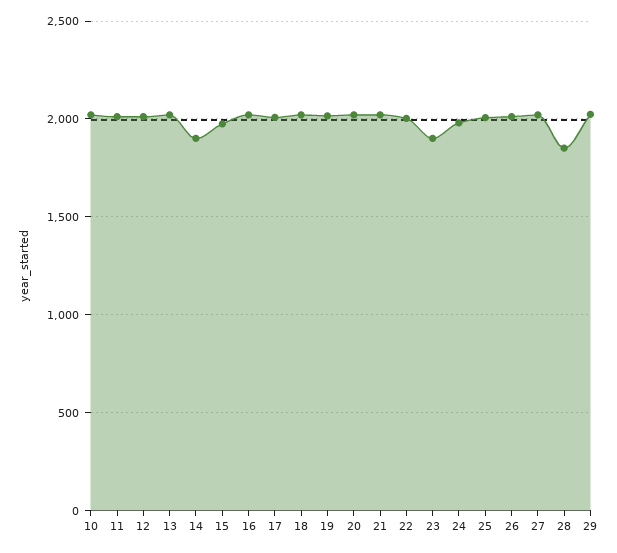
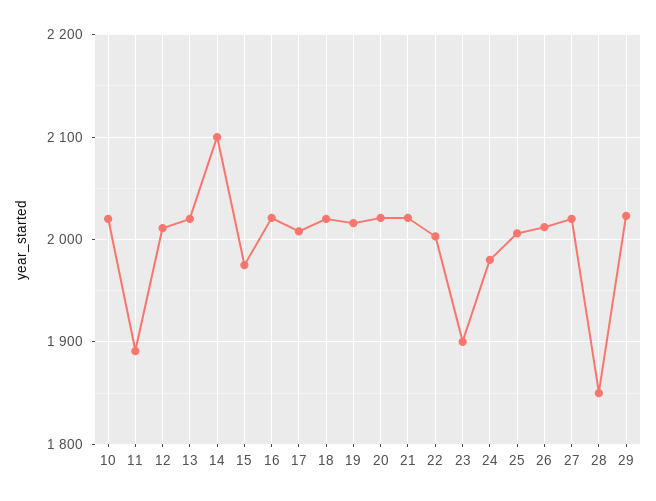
  {
    "10": 2020,
-   "11": 2000,
+   "11": 1890,
    "12": 2010,
    "13": 2020,
-   "14": 1900,
+   "14": 2100,
    "15": 1980,
    "16": 2020,
    "17": 2010,
    "18": 2020,
    "19": 2020,
    "20": 2020,
    "21": 2020,
    "22": 2000,
    "23": 1900,
    "24": 1980,
    "25": 2010,
    "26": 2010,
    "27": 2020,
    "28": 1850,
    "29": 2020
  }

